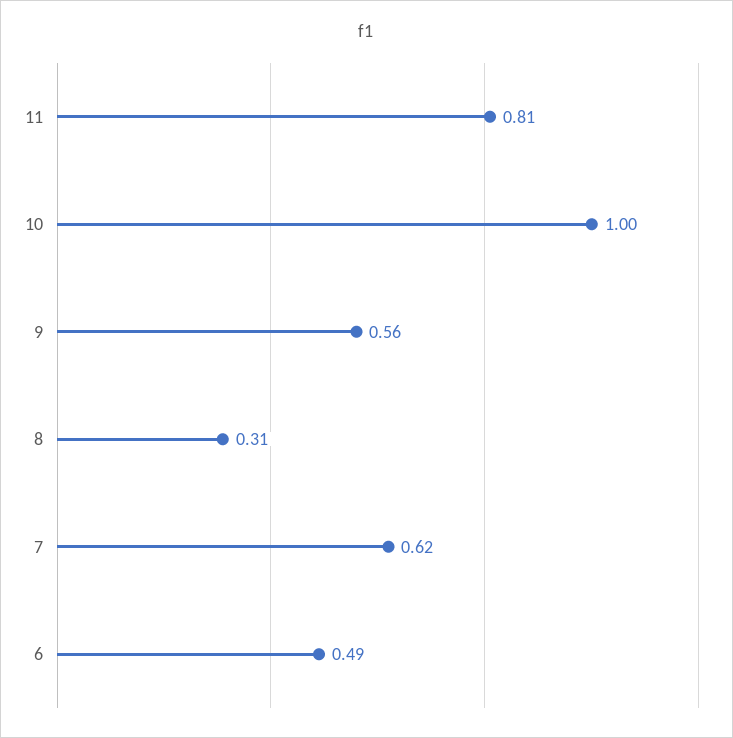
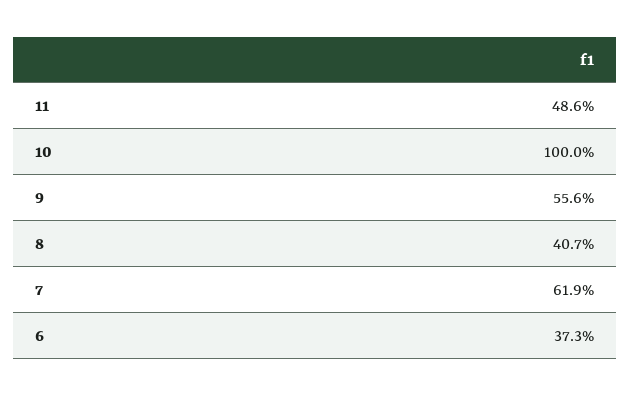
  {
-   "11": 0.81,
+   "11": 0.486,
    "10": 1,
    "9": 0.556,
-   "8": 0.31,
+   "8": 0.407,
    "7": 0.619,
-   "6": 0.49
+   "6": 0.373
  }

